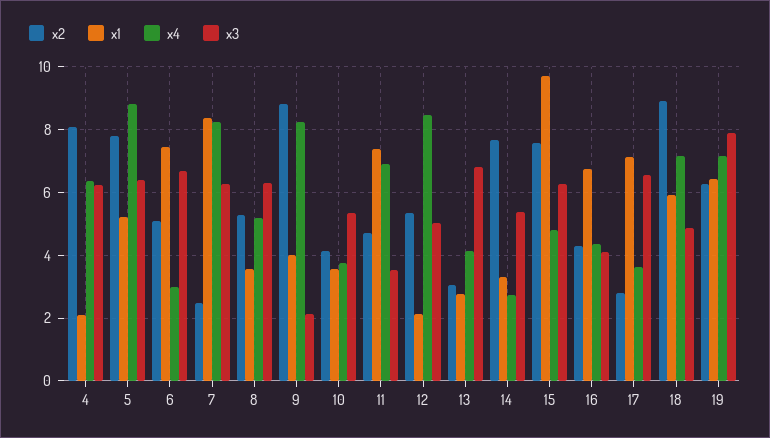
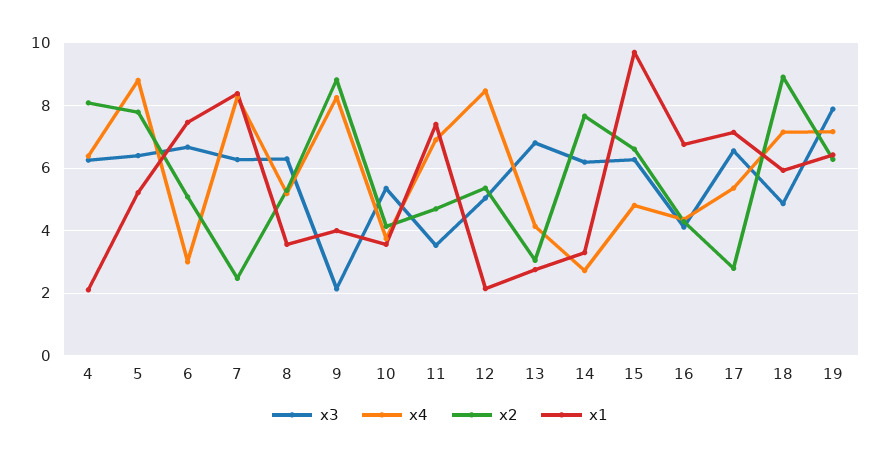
  {
    "x2": {
      "4": 8,
      "5": 7.8,
      "6": 5,
      "7": 2.4,
      "8": 5.2,
      "9": 8.8,
      "10": 4.2,
      "11": 4.6,
      "12": 5.4,
      "13": 3,
      "14": 7.6,
-     "15": 7.6,
+     "15": 6.6,
      "16": 4.2,
      "17": 2.8,
      "18": 9,
      "19": 6.2
    },
    "x1": {
      "4": 2.2,
      "5": 5.2,
      "6": 7.4,
      "7": 8.4,
      "8": 3.6,
      "9": 4,
      "10": 3.6,
      "11": 7.4,
      "12": 2.2,
      "13": 2.8,
      "14": 3.2,
      "15": 9.6,
      "16": 6.8,
      "17": 7.2,
      "18": 6,
      "19": 6.4
    },
    "x4": {
      "4": 6.4,
      "5": 8.8,
      "6": 3,
      "7": 8.2,
      "8": 5.2,
      "9": 8.2,
      "10": 3.8,
      "11": 6.8,
      "12": 8.4,
      "13": 4.2,
      "14": 2.8,
      "15": 4.8,
      "16": 4.4,
-     "17": 3.6,
+     "17": 5.4,
      "18": 7.2,
      "19": 7.2
    },
    "x3": {
      "4": 6.2,
      "5": 6.4,
      "6": 6.6,
      "7": 6.2,
      "8": 6.2,
      "9": 2.2,
      "10": 5.4,
      "11": 3.6,
      "12": 5,
      "13": 6.8,
-     "14": 5.4,
+     "14": 6.2,
      "15": 6.2,
      "16": 4.2,
      "17": 6.6,
      "18": 4.8,
      "19": 7.8
    }
  }

